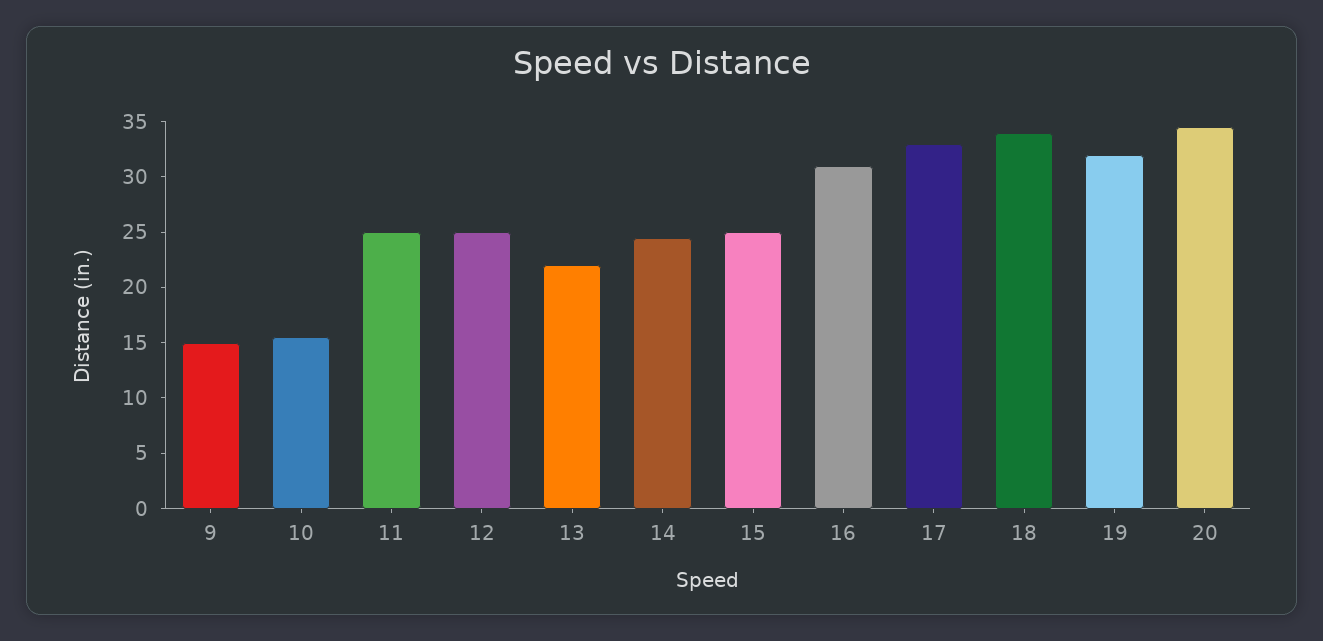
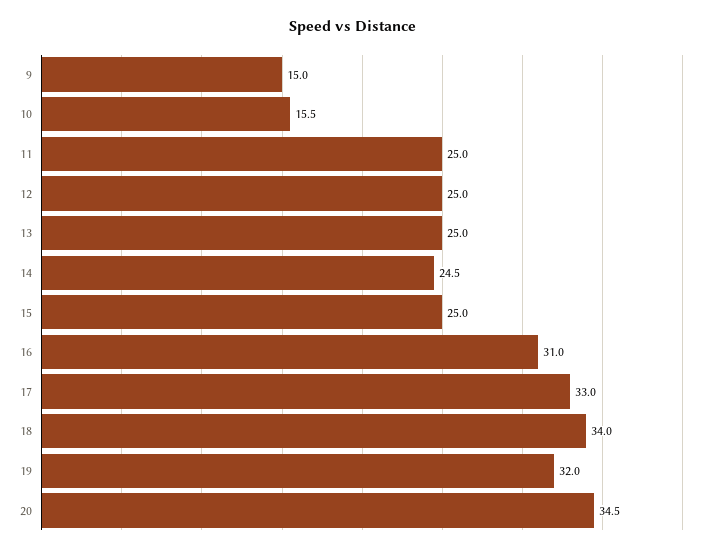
  {
    "9": 15,
    "10": 15.5,
    "11": 25,
    "12": 25,
-   "13": 22,
+   "13": 25,
    "14": 24.5,
    "15": 25,
    "16": 31,
    "17": 33,
    "18": 34,
    "19": 32,
    "20": 34.5
  }

